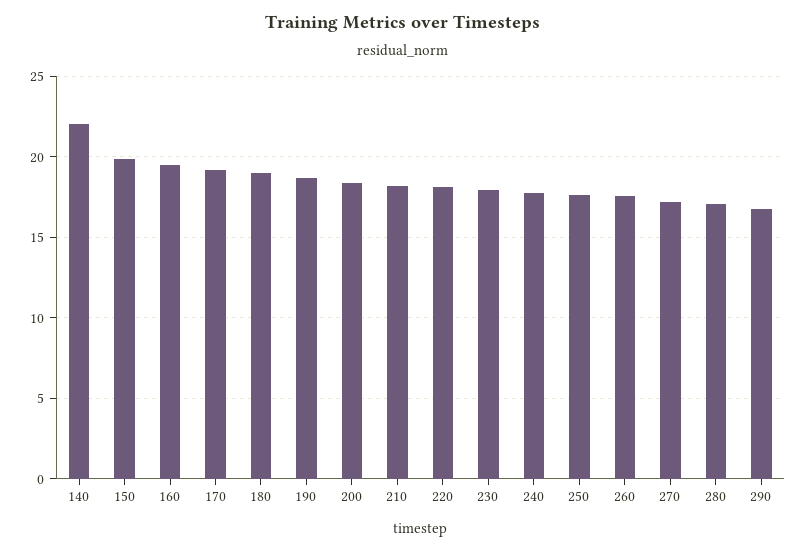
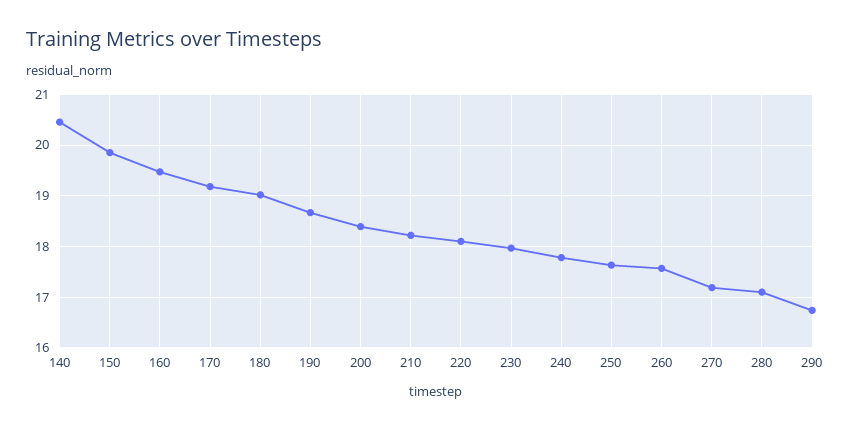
  {
-   "140": 22,
+   "140": 20.4,
    "150": 19.8,
    "160": 19.4,
    "170": 19.2,
    "180": 19,
    "190": 18.6,
    "200": 18.4,
    "210": 18.2,
    "220": 18.2,
    "230": 18,
    "240": 17.8,
    "250": 17.6,
    "260": 17.6,
    "270": 17.2,
    "280": 17.2,
    "290": 16.8
  }

